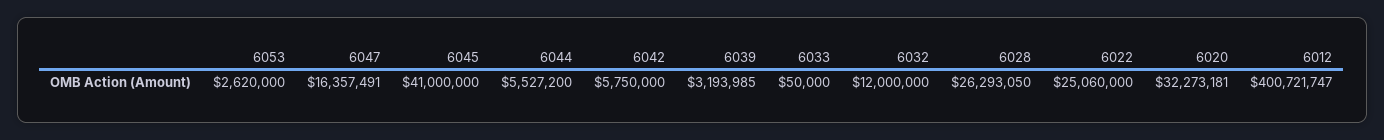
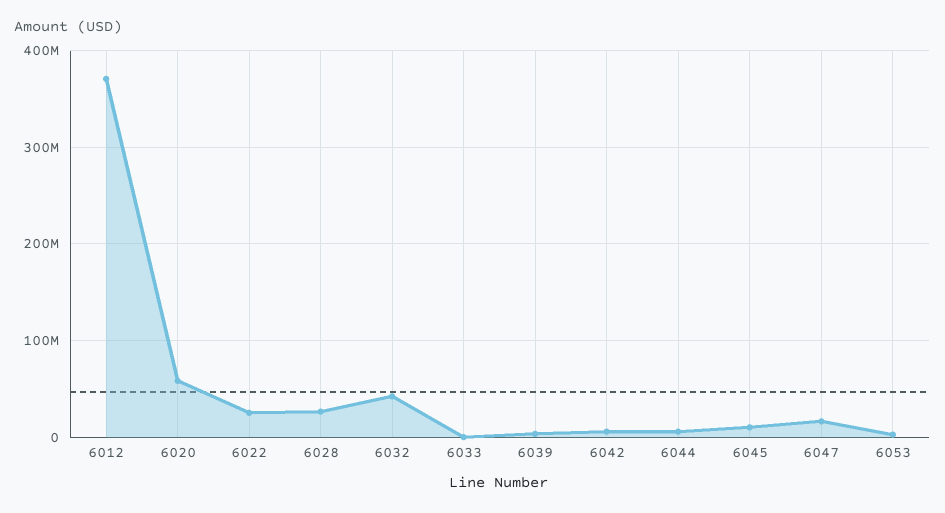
  {
    "6053": 2620000,
    "6047": 16357491,
-   "6045": 41000000,
+   "6045": 10000000,
    "6044": 5527200,
    "6042": 5750000,
    "6039": 3193985,
    "6033": 50000,
-   "6032": 12000000,
+   "6032": 40000000,
    "6028": 26293050,
    "6022": 25060000,
-   "6020": 32273181,
+   "6020": 60000000,
-   "6012": 400721747
+   "6012": 370000000
  }

